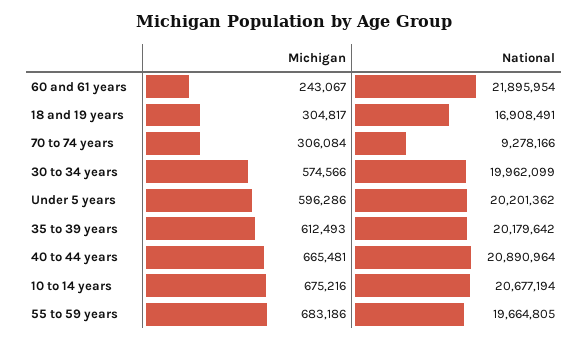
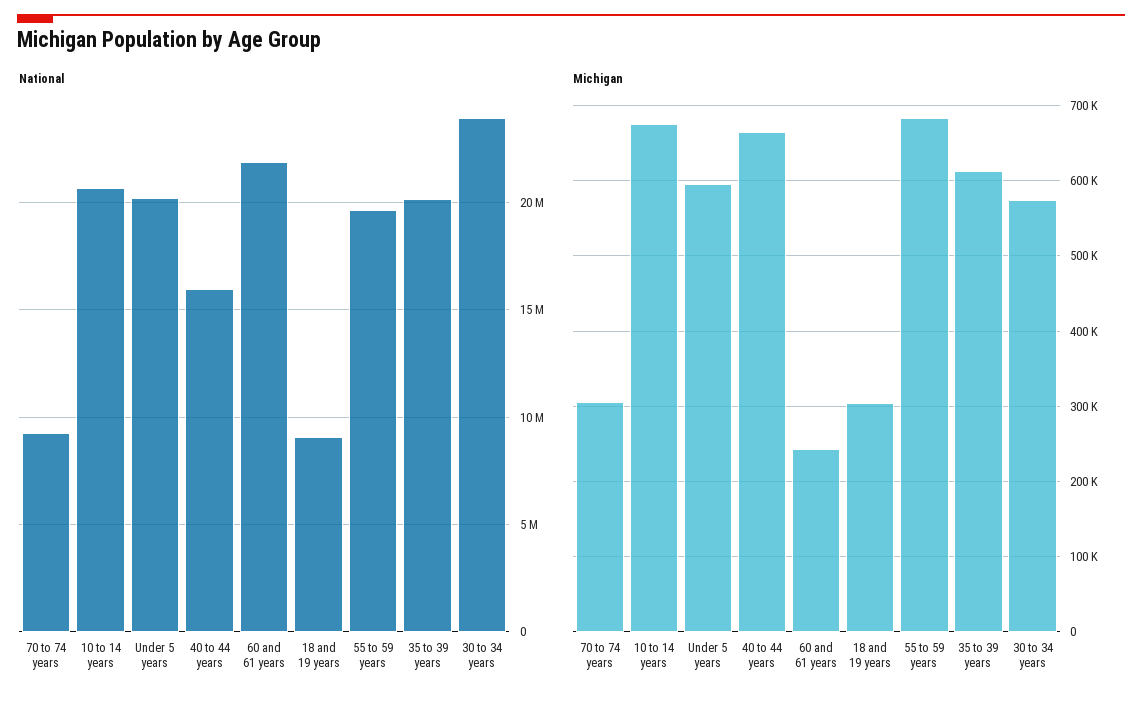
  {
    "Michigan": {
      "60 and 61 years": 243067,
      "18 and 19 years": 304817,
      "70 to 74 years": 306084,
      "30 to 34 years": 574566,
      "Under 5 years": 596286,
      "35 to 39 years": 612493,
      "40 to 44 years": 665481,
      "10 to 14 years": 675216,
      "55 to 59 years": 683186
    },
    "National": {
      "60 and 61 years": 21895954,
-     "18 and 19 years": 16908491,
+     "18 and 19 years": 9000000,
      "70 to 74 years": 9278166,
-     "30 to 34 years": 19962099,
+     "30 to 34 years": 24000000,
      "Under 5 years": 20201362,
      "35 to 39 years": 20179642,
-     "40 to 44 years": 20890964,
+     "40 to 44 years": 16000000,
      "10 to 14 years": 20677194,
      "55 to 59 years": 19664805
    }
  }

